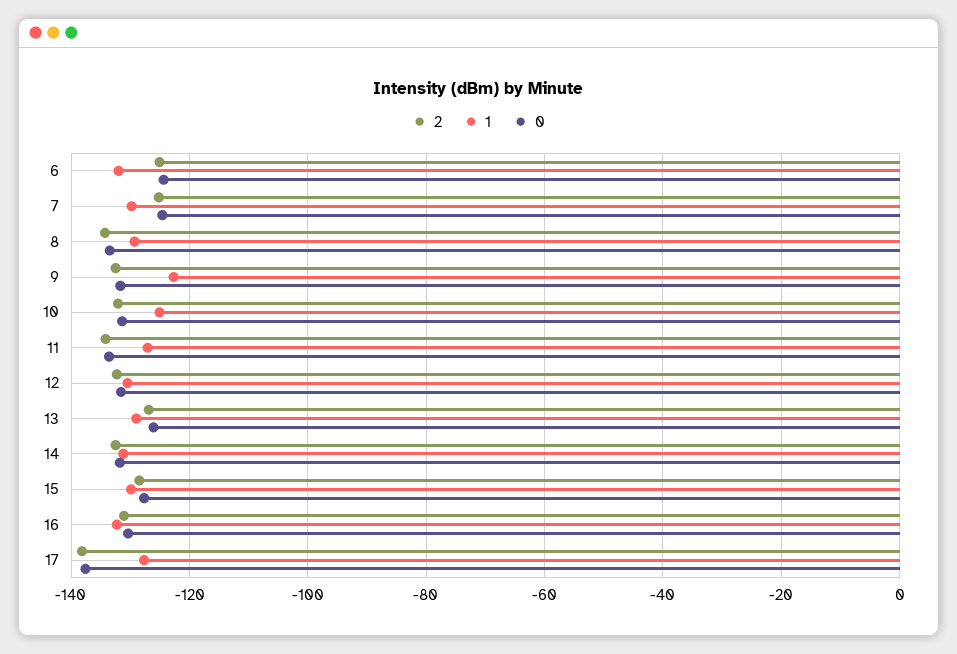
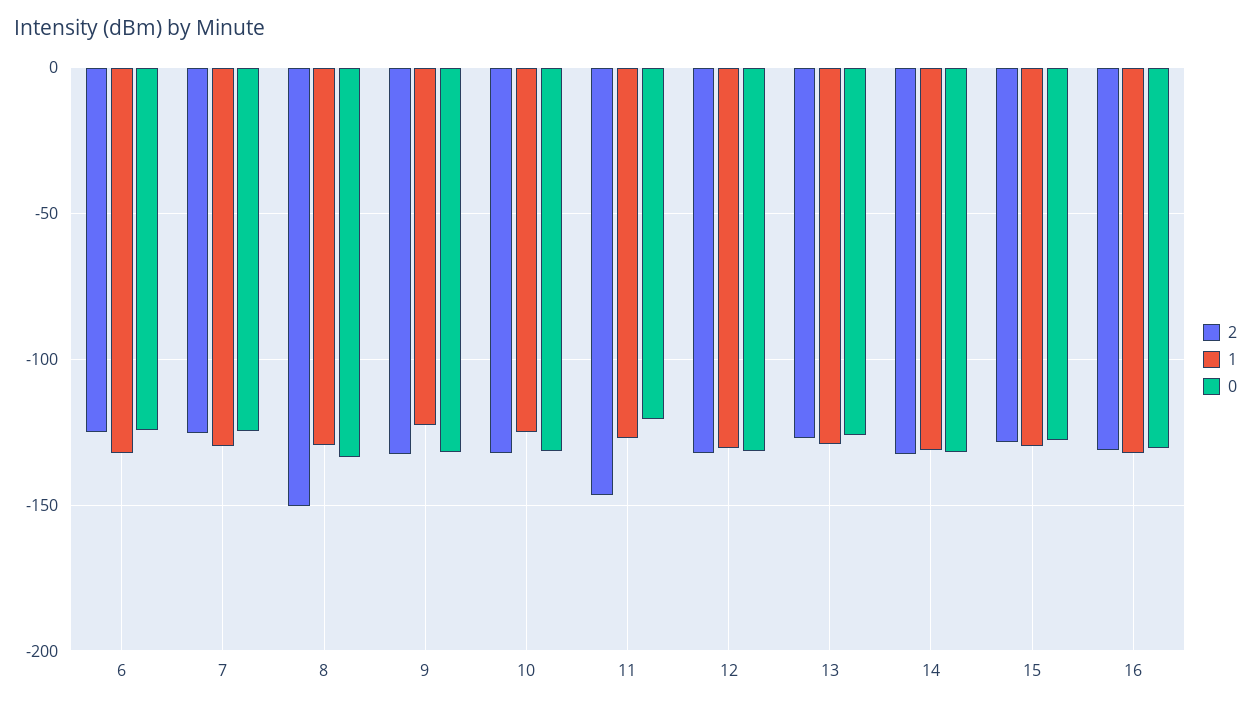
  {
    "2": {
      "6": -126,
      "7": -126,
-     "8": -134,
+     "8": -150,
      "9": -132,
      "10": -132,
-     "11": -134,
+     "11": -145,
      "12": -132,
      "13": -126,
      "14": -132,
      "15": -128,
-     "16": -132,
+     "16": -132
-     "17": -138
    },
    "1": {
      "6": -132,
      "7": -130,
      "8": -130,
      "9": -122,
      "10": -126,
      "11": -128,
      "12": -130,
      "13": -130,
      "14": -132,
      "15": -130,
-     "16": -132,
+     "16": -132
-     "17": -128
    },
    "0": {
      "6": -124,
      "7": -124,
      "8": -134,
      "9": -132,
      "10": -132,
-     "11": -134,
+     "11": -120,
      "12": -132,
      "13": -126,
      "14": -132,
      "15": -128,
-     "16": -130,
+     "16": -130
-     "17": -138
    }
  }

